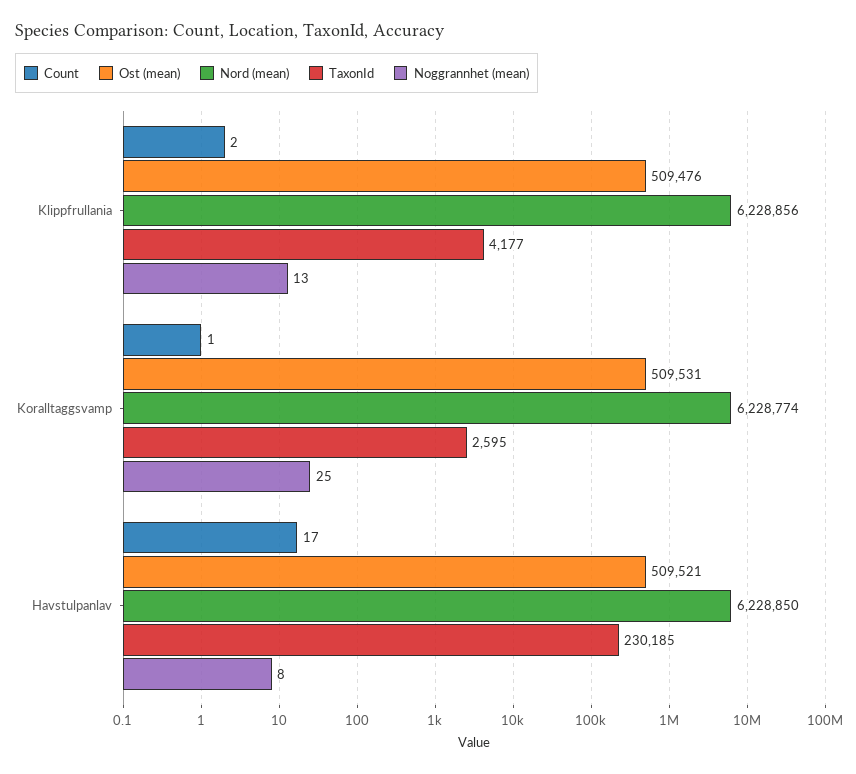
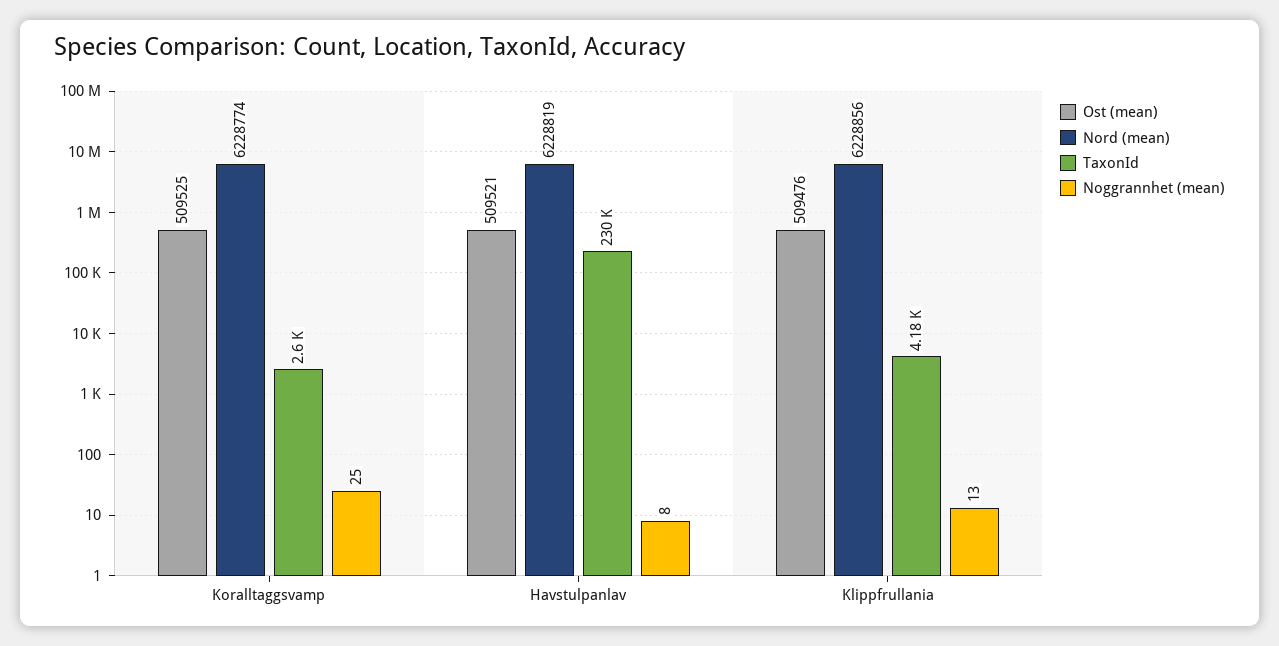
  {
-   "Count": {
-     "Klippfrullania": 2,
-     "Koralltaggsvamp": 1,
-     "Havstulpanlav": 17
-   },
    "Ost (mean)": {
      "Klippfrullania": 509476,
-     "Koralltaggsvamp": 509531,
+     "Koralltaggsvamp": 509525,
      "Havstulpanlav": 509521
    },
    "Nord (mean)": {
      "Klippfrullania": 6228856,
      "Koralltaggsvamp": 6228774,
-     "Havstulpanlav": 6228850
+     "Havstulpanlav": 6228819
    },
    "TaxonId": {
      "Klippfrullania": 4177,
      "Koralltaggsvamp": 2595,
      "Havstulpanlav": 230185
    },
    "Noggrannhet (mean)": {
      "Klippfrullania": 13,
      "Koralltaggsvamp": 25,
      "Havstulpanlav": 8
    }
  }

